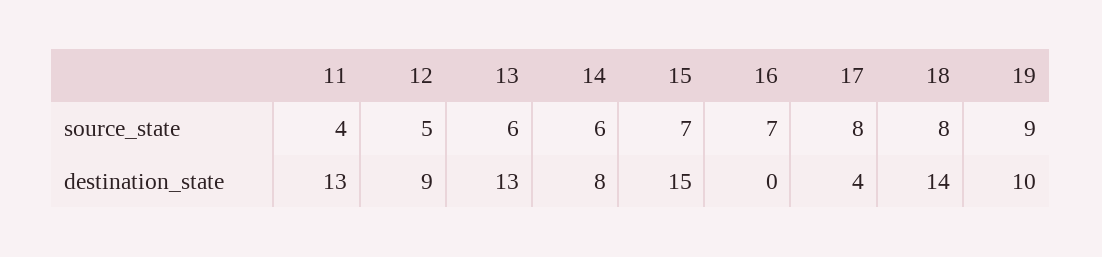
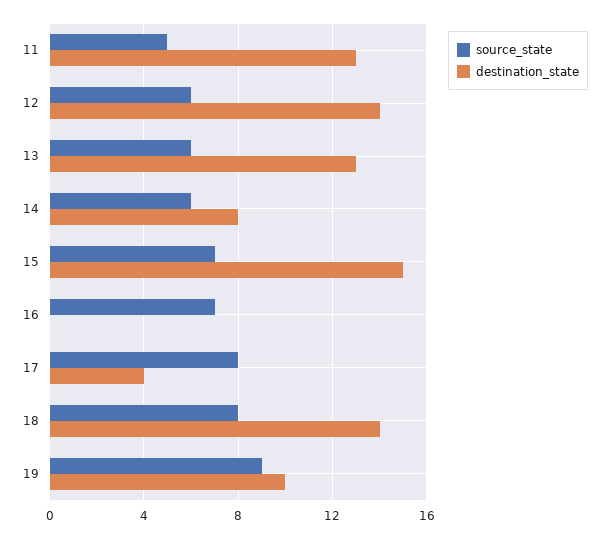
  {
    "source_state": {
-     "11": 4,
+     "11": 5,
-     "12": 5,
+     "12": 6,
      "13": 6,
      "14": 6,
      "15": 7,
      "16": 7,
      "17": 8,
      "18": 8,
      "19": 9
    },
    "destination_state": {
      "11": 13,
-     "12": 9,
+     "12": 14,
      "13": 13,
      "14": 8,
      "15": 15,
      "16": 0,
      "17": 4,
      "18": 14,
      "19": 10
    }
  }

